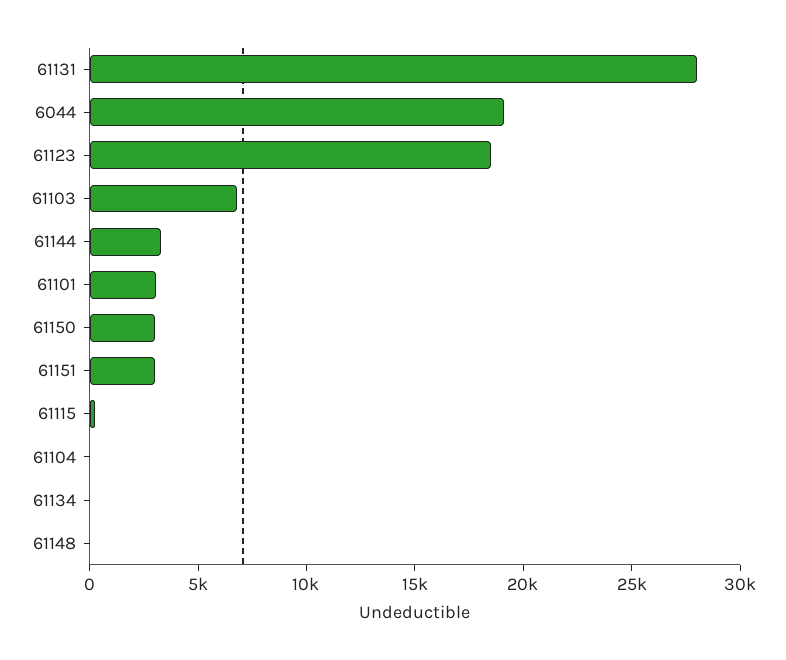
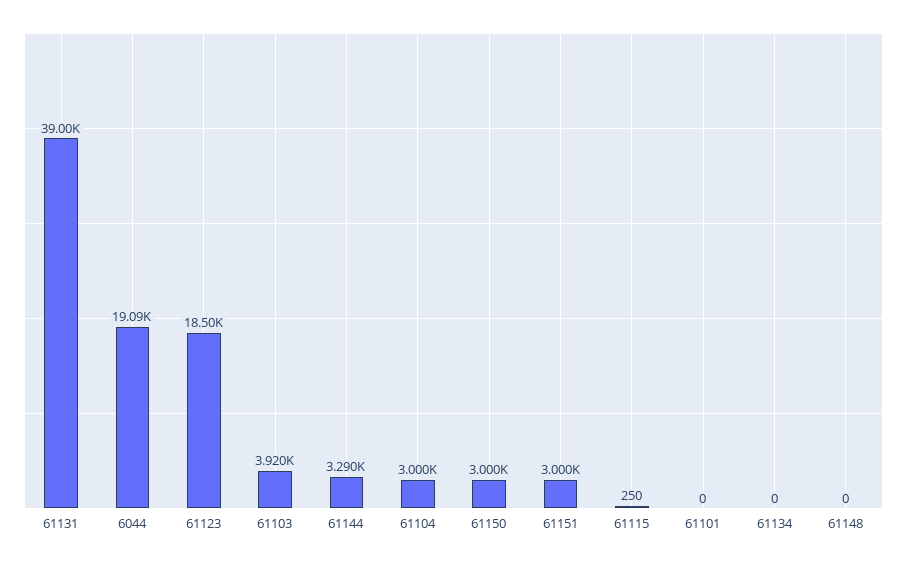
  {
-   "61131": 28000,
+   "61131": 39000,
    "6044": 19090,
    "61123": 18500,
-   "61103": 7000,
+   "61103": 3920,
    "61144": 3290,
-   "61101": 3000,
+   "61101": 0,
    "61150": 3000,
    "61151": 3000,
    "61115": 250,
-   "61104": 0,
+   "61104": 3000,
    "61134": 0,
    "61148": 0
  }

